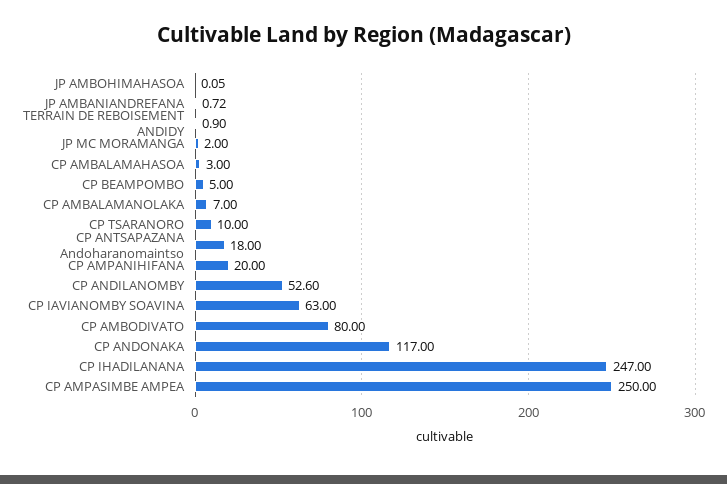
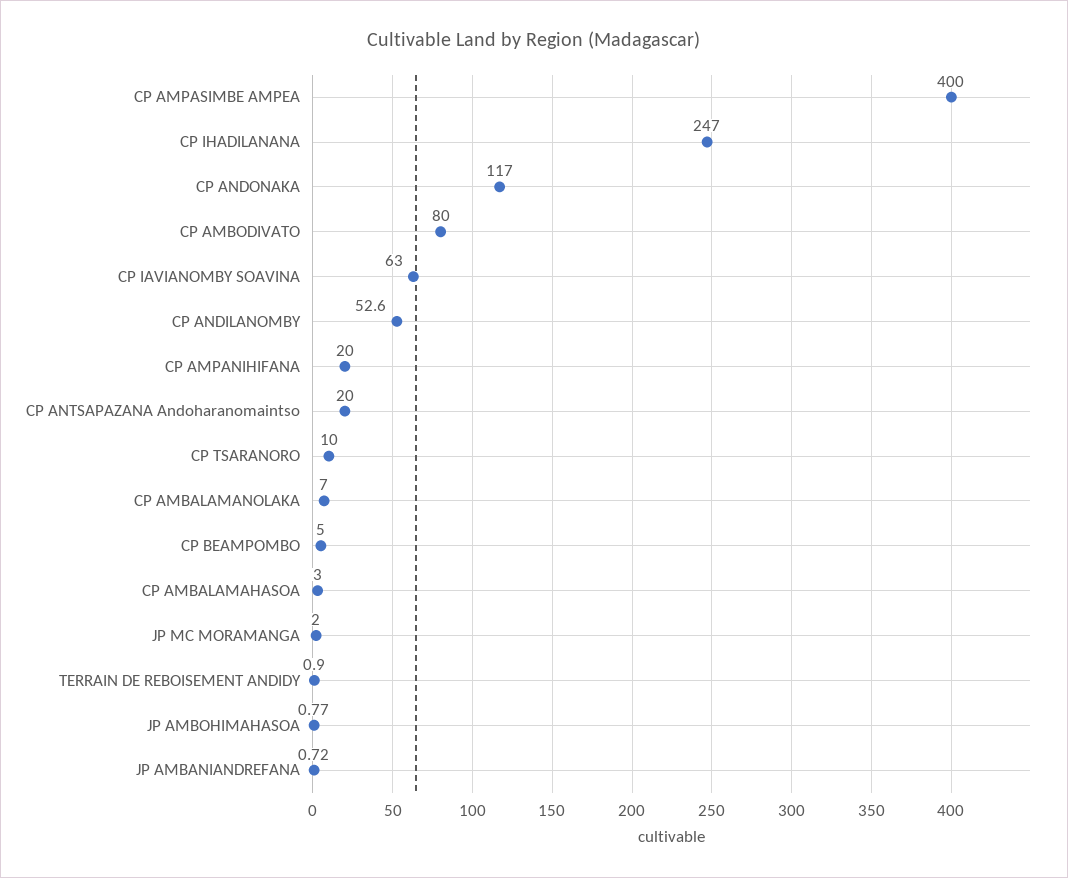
  {
-   "JP AMBOHIMAHASOA": 0.05,
+   "JP AMBOHIMAHASOA": 0.77,
    "JP AMBANIANDREFANA": 0.72,
    "TERRAIN DE REBOISEMENT ANDIDY": 0.9,
    "JP MC MORAMANGA": 2,
    "CP AMBALAMAHASOA": 3,
    "CP BEAMPOMBO": 5,
    "CP AMBALAMANOLAKA": 7,
    "CP TSARANORO": 10,
-   "CP ANTSAPAZANA Andoharanomaintso": 18,
+   "CP ANTSAPAZANA Andoharanomaintso": 20,
    "CP AMPANIHIFANA": 20,
    "CP ANDILANOMBY": 52.6,
    "CP IAVIANOMBY SOAVINA": 63,
    "CP AMBODIVATO": 80,
    "CP ANDONAKA": 117,
    "CP IHADILANANA": 247,
-   "CP AMPASIMBE AMPEA": 250
+   "CP AMPASIMBE AMPEA": 400
  }

